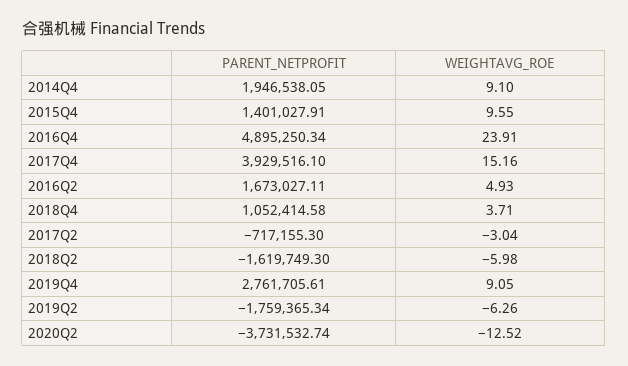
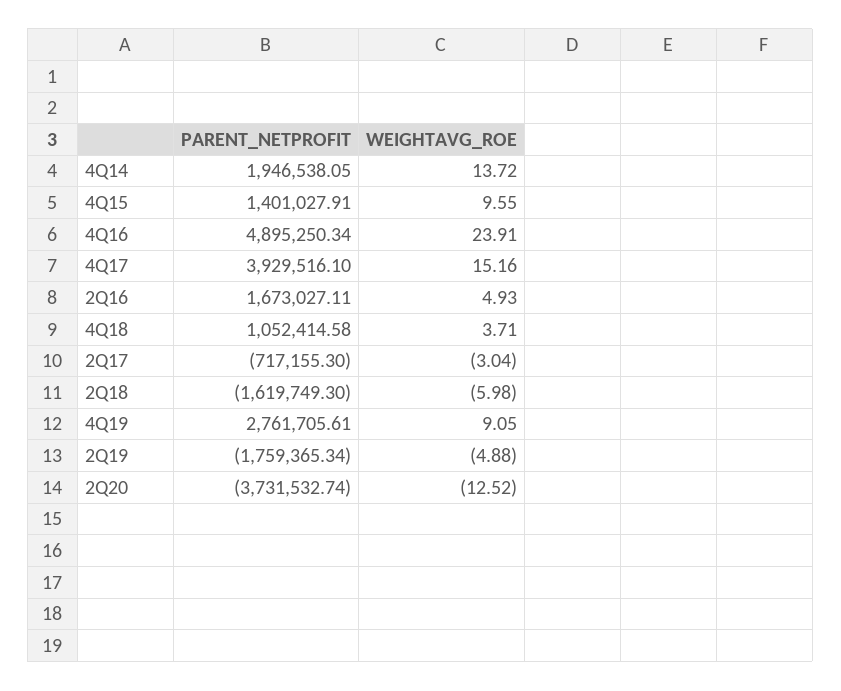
  {
    "PARENT_NETPROFIT": {
      "2014Q4": 1946538.05,
      "2015Q4": 1401027.91,
      "2016Q4": 4895250.34,
      "2017Q4": 3929516.1,
      "2016Q2": 1673027.11,
      "2018Q4": 1052414.58,
      "2017Q2": -717155.3,
      "2018Q2": -1619749.3,
      "2019Q4": 2761705.61,
      "2019Q2": -1759365.34,
      "2020Q2": -3731532.74
    },
    "WEIGHTAVG_ROE": {
-     "2014Q4": 9.1,
+     "2014Q4": 13.72,
      "2015Q4": 9.55,
      "2016Q4": 23.91,
      "2017Q4": 15.16,
      "2016Q2": 4.93,
      "2018Q4": 3.71,
      "2017Q2": -3.04,
      "2018Q2": -5.98,
      "2019Q4": 9.05,
-     "2019Q2": -6.26,
+     "2019Q2": -4.88,
      "2020Q2": -12.52
    }
  }

